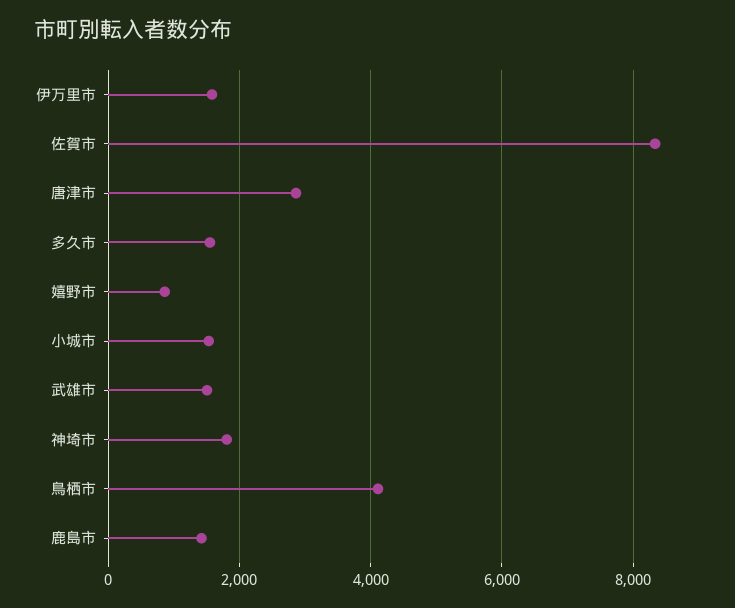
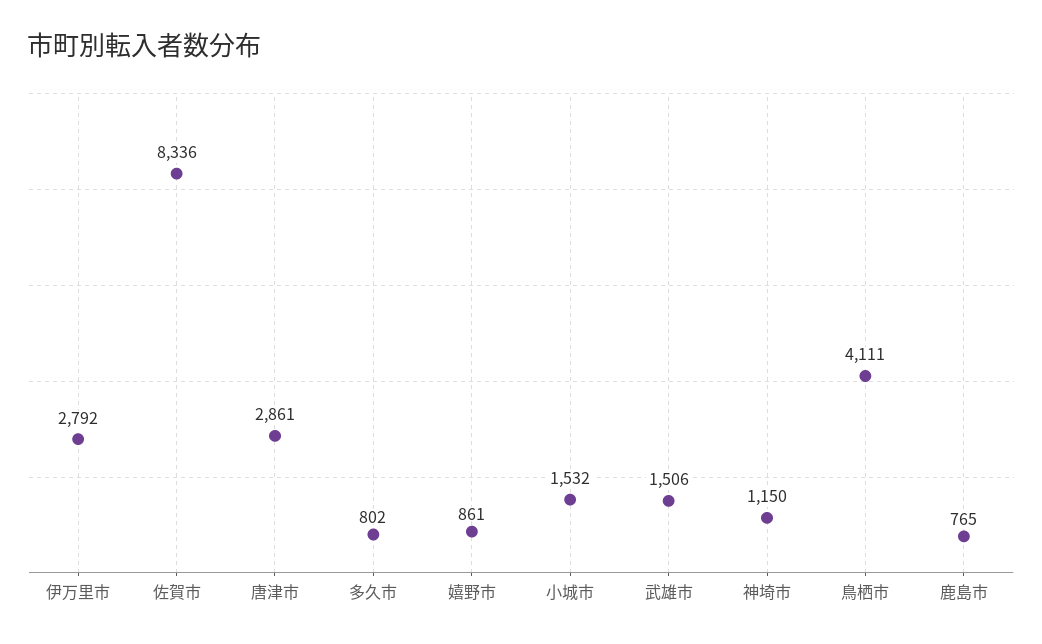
  {
-   "伊万里市": 1600,
+   "伊万里市": 2792,
    "佐賀市": 8336,
    "唐津市": 2861,
-   "多久市": 1600,
+   "多久市": 802,
    "嬉野市": 861,
    "小城市": 1532,
    "武雄市": 1506,
-   "神埼市": 1800,
+   "神埼市": 1150,
    "鳥栖市": 4111,
-   "鹿島市": 1400
+   "鹿島市": 765
  }

